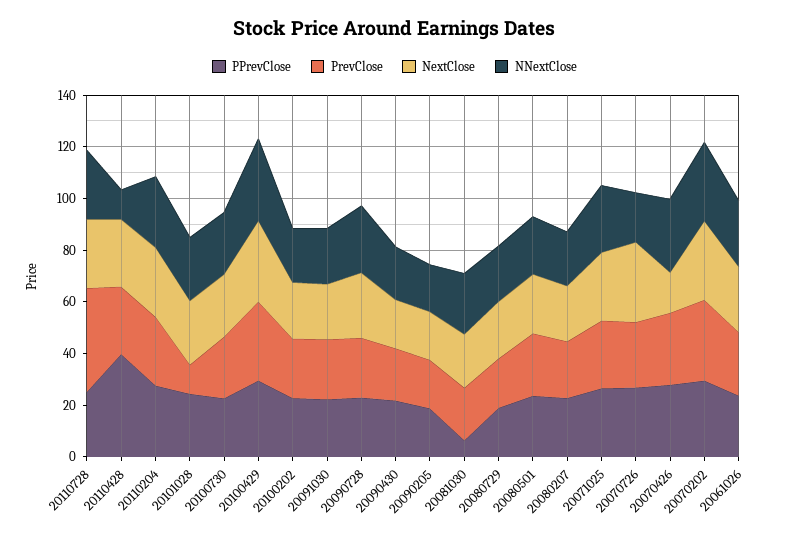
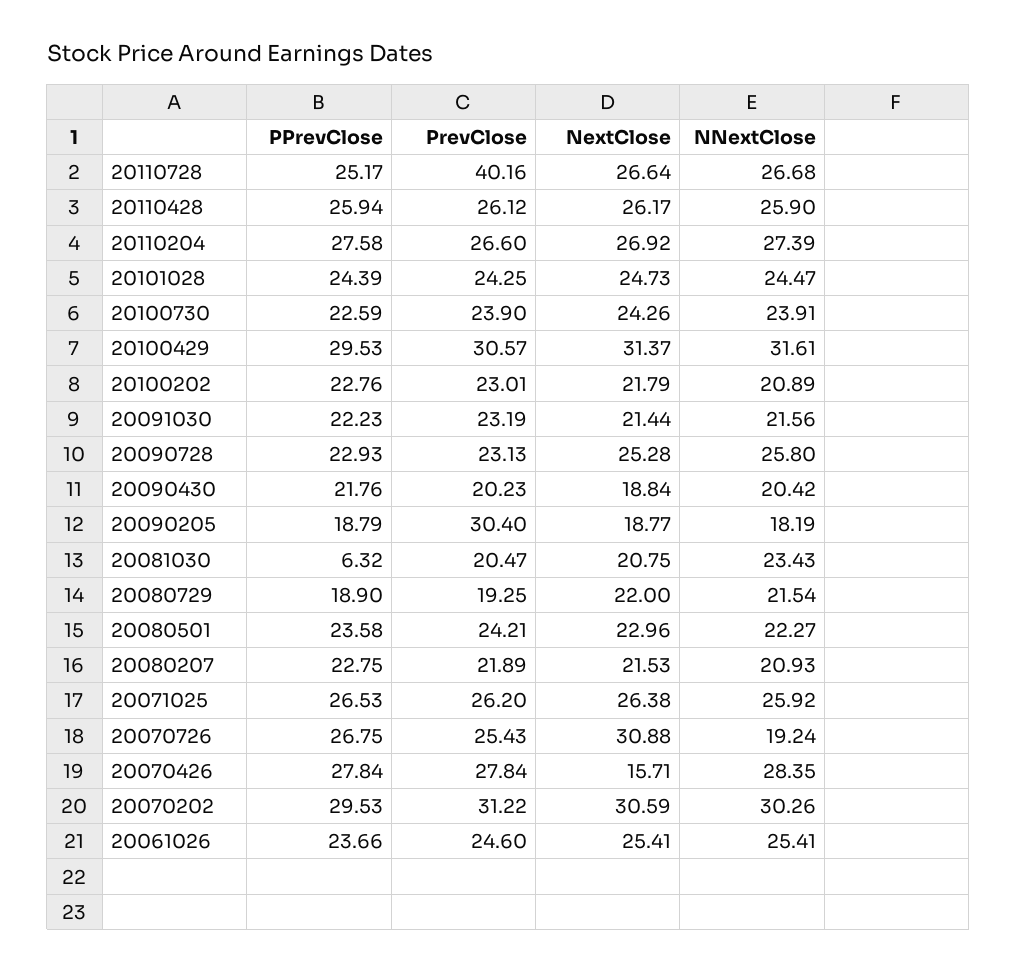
  {
    "PPrevClose": {
      "20110728": 25.17,
-     "20110428": 40,
+     "20110428": 25.94,
      "20110204": 27.58,
      "20101028": 24.39,
      "20100730": 22.59,
      "20100429": 29.53,
      "20100202": 22.76,
      "20091030": 22.23,
      "20090728": 22.93,
      "20090430": 21.76,
      "20090205": 18.79,
      "20081030": 6.32,
      "20080729": 18.9,
      "20080501": 23.58,
      "20080207": 22.75,
      "20071025": 26.53,
      "20070726": 26.75,
      "20070426": 27.84,
      "20070202": 29.53,
      "20061026": 23.66
    },
    "PrevClose": {
      "20110728": 40.16,
      "20110428": 26.12,
      "20110204": 26.6,
-     "20101028": 10,
+     "20101028": 24.25,
      "20100730": 23.9,
      "20100429": 30.57,
      "20100202": 23.01,
      "20091030": 23.19,
      "20090728": 23.13,
      "20090430": 20.23,
-     "20090205": 20,
+     "20090205": 30.4,
      "20081030": 20.47,
      "20080729": 19.25,
      "20080501": 24.21,
      "20080207": 21.89,
      "20071025": 26.2,
      "20070726": 25.43,
      "20070426": 27.84,
      "20070202": 31.22,
      "20061026": 24.6
    },
    "NextClose": {
      "20110728": 26.64,
      "20110428": 26.17,
      "20110204": 26.92,
      "20101028": 24.73,
      "20100730": 24.26,
      "20100429": 31.37,
      "20100202": 21.79,
      "20091030": 21.44,
      "20090728": 25.28,
      "20090430": 18.84,
      "20090205": 18.77,
      "20081030": 20.75,
      "20080729": 22,
      "20080501": 22.96,
      "20080207": 21.53,
      "20071025": 26.38,
      "20070726": 30.88,
      "20070426": 15.71,
      "20070202": 30.59,
      "20061026": 25.41
    },
    "NNextClose": {
      "20110728": 26.68,
-     "20110428": 10,
+     "20110428": 25.9,
      "20110204": 27.39,
      "20101028": 24.47,
      "20100730": 23.91,
      "20100429": 31.61,
      "20100202": 20.89,
      "20091030": 21.56,
      "20090728": 25.8,
      "20090430": 20.42,
      "20090205": 18.19,
      "20081030": 23.43,
      "20080729": 21.54,
      "20080501": 22.27,
      "20080207": 20.93,
      "20071025": 25.92,
      "20070726": 19.24,
      "20070426": 28.35,
      "20070202": 30.26,
      "20061026": 25.41
    }
  }

